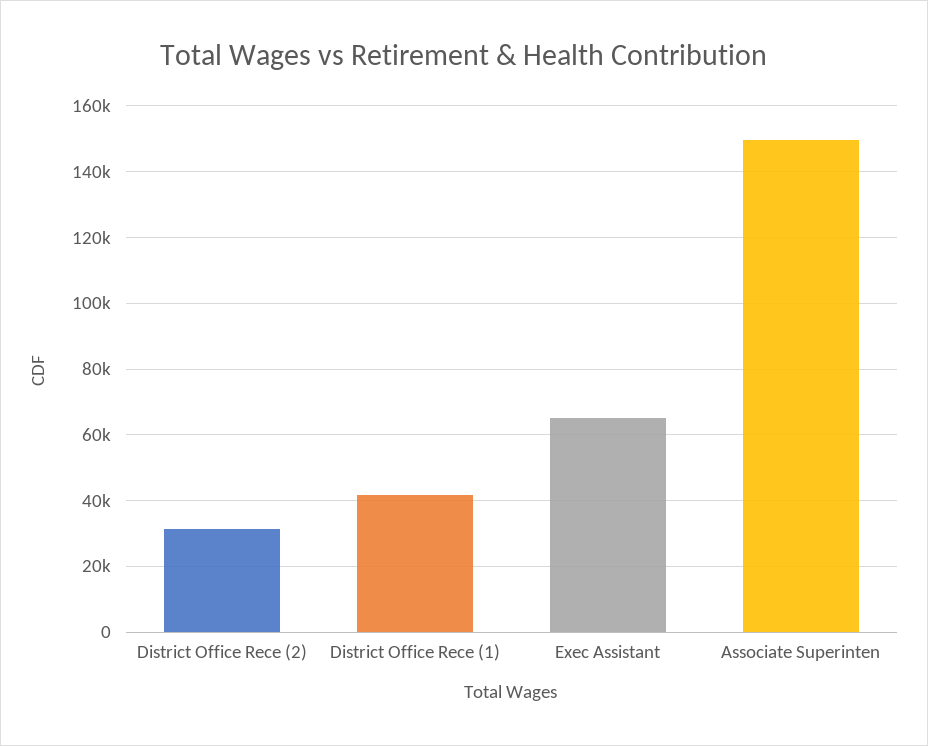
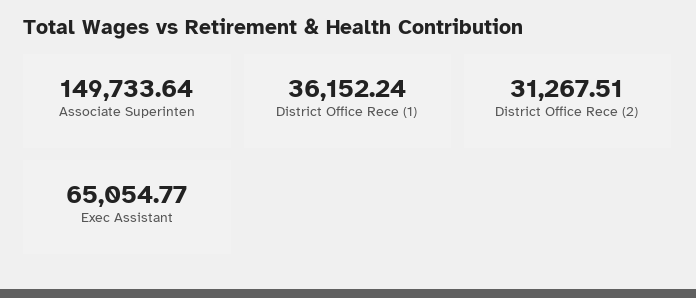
  {
    "District Office Rece (2)": 31267.51,
-   "District Office Rece (1)": 42000,
+   "District Office Rece (1)": 36152.24,
    "Exec Assistant": 65054.77,
    "Associate Superinten": 149733.64
  }

